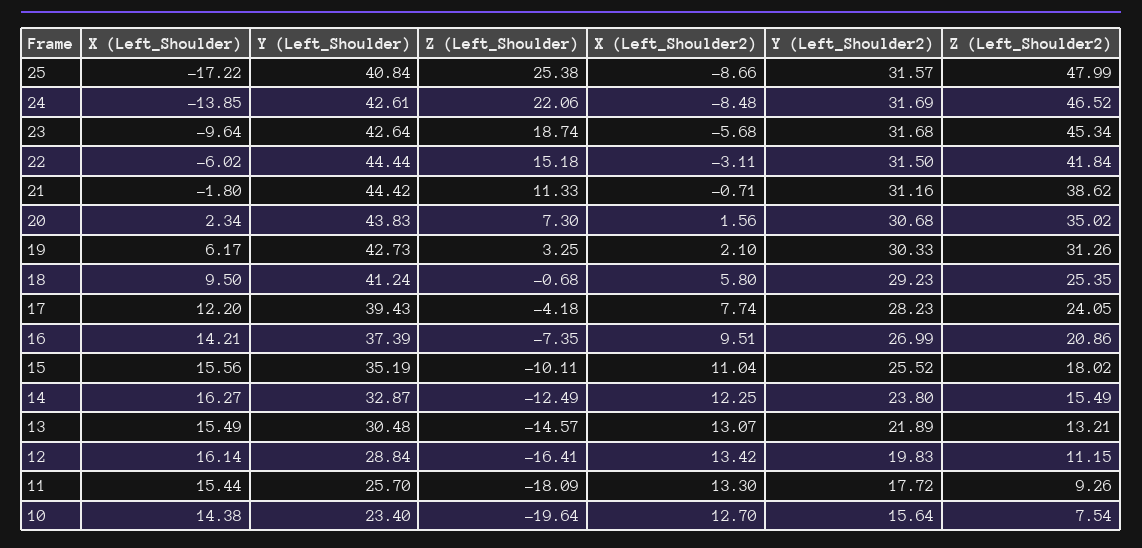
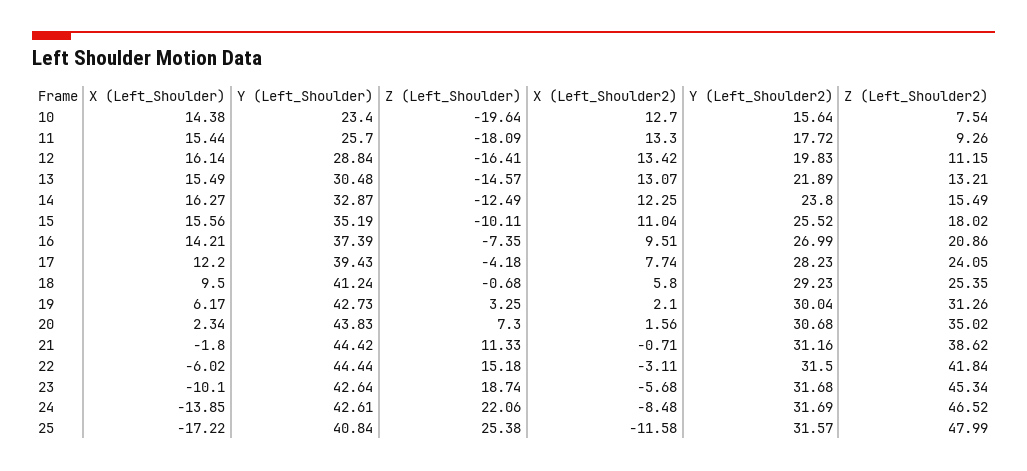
  {
    "X (Left_Shoulder)": {
      "25": -17.22,
      "24": -13.85,
-     "23": -9.64,
+     "23": -10.1,
      "22": -6.02,
      "21": -1.8,
      "20": 2.34,
      "19": 6.17,
      "18": 9.5,
      "17": 12.2,
      "16": 14.21,
      "15": 15.56,
      "14": 16.27,
      "13": 15.49,
      "12": 16.14,
      "11": 15.44,
      "10": 14.38
    },
    "Y (Left_Shoulder)": {
      "25": 40.84,
      "24": 42.61,
      "23": 42.64,
      "22": 44.44,
      "21": 44.42,
      "20": 43.83,
      "19": 42.73,
      "18": 41.24,
      "17": 39.43,
      "16": 37.39,
      "15": 35.19,
      "14": 32.87,
      "13": 30.48,
      "12": 28.84,
      "11": 25.7,
      "10": 23.4
    },
    "Z (Left_Shoulder)": {
      "25": 25.38,
      "24": 22.06,
      "23": 18.74,
      "22": 15.18,
      "21": 11.33,
      "20": 7.3,
      "19": 3.25,
      "18": -0.68,
      "17": -4.18,
      "16": -7.35,
      "15": -10.11,
      "14": -12.49,
      "13": -14.57,
      "12": -16.41,
      "11": -18.09,
      "10": -19.64
    },
    "X (Left_Shoulder2)": {
-     "25": -8.66,
+     "25": -11.58,
      "24": -8.48,
      "23": -5.68,
      "22": -3.11,
      "21": -0.71,
      "20": 1.56,
      "19": 2.1,
      "18": 5.8,
      "17": 7.74,
      "16": 9.51,
      "15": 11.04,
      "14": 12.25,
      "13": 13.07,
      "12": 13.42,
      "11": 13.3,
      "10": 12.7
    },
    "Y (Left_Shoulder2)": {
      "25": 31.57,
      "24": 31.69,
      "23": 31.68,
      "22": 31.5,
      "21": 31.16,
      "20": 30.68,
-     "19": 30.33,
+     "19": 30.04,
      "18": 29.23,
      "17": 28.23,
      "16": 26.99,
      "15": 25.52,
      "14": 23.8,
      "13": 21.89,
      "12": 19.83,
      "11": 17.72,
      "10": 15.64
    },
    "Z (Left_Shoulder2)": {
      "25": 47.99,
      "24": 46.52,
      "23": 45.34,
      "22": 41.84,
      "21": 38.62,
      "20": 35.02,
      "19": 31.26,
      "18": 25.35,
      "17": 24.05,
      "16": 20.86,
      "15": 18.02,
      "14": 15.49,
      "13": 13.21,
      "12": 11.15,
      "11": 9.26,
      "10": 7.54
    }
  }

